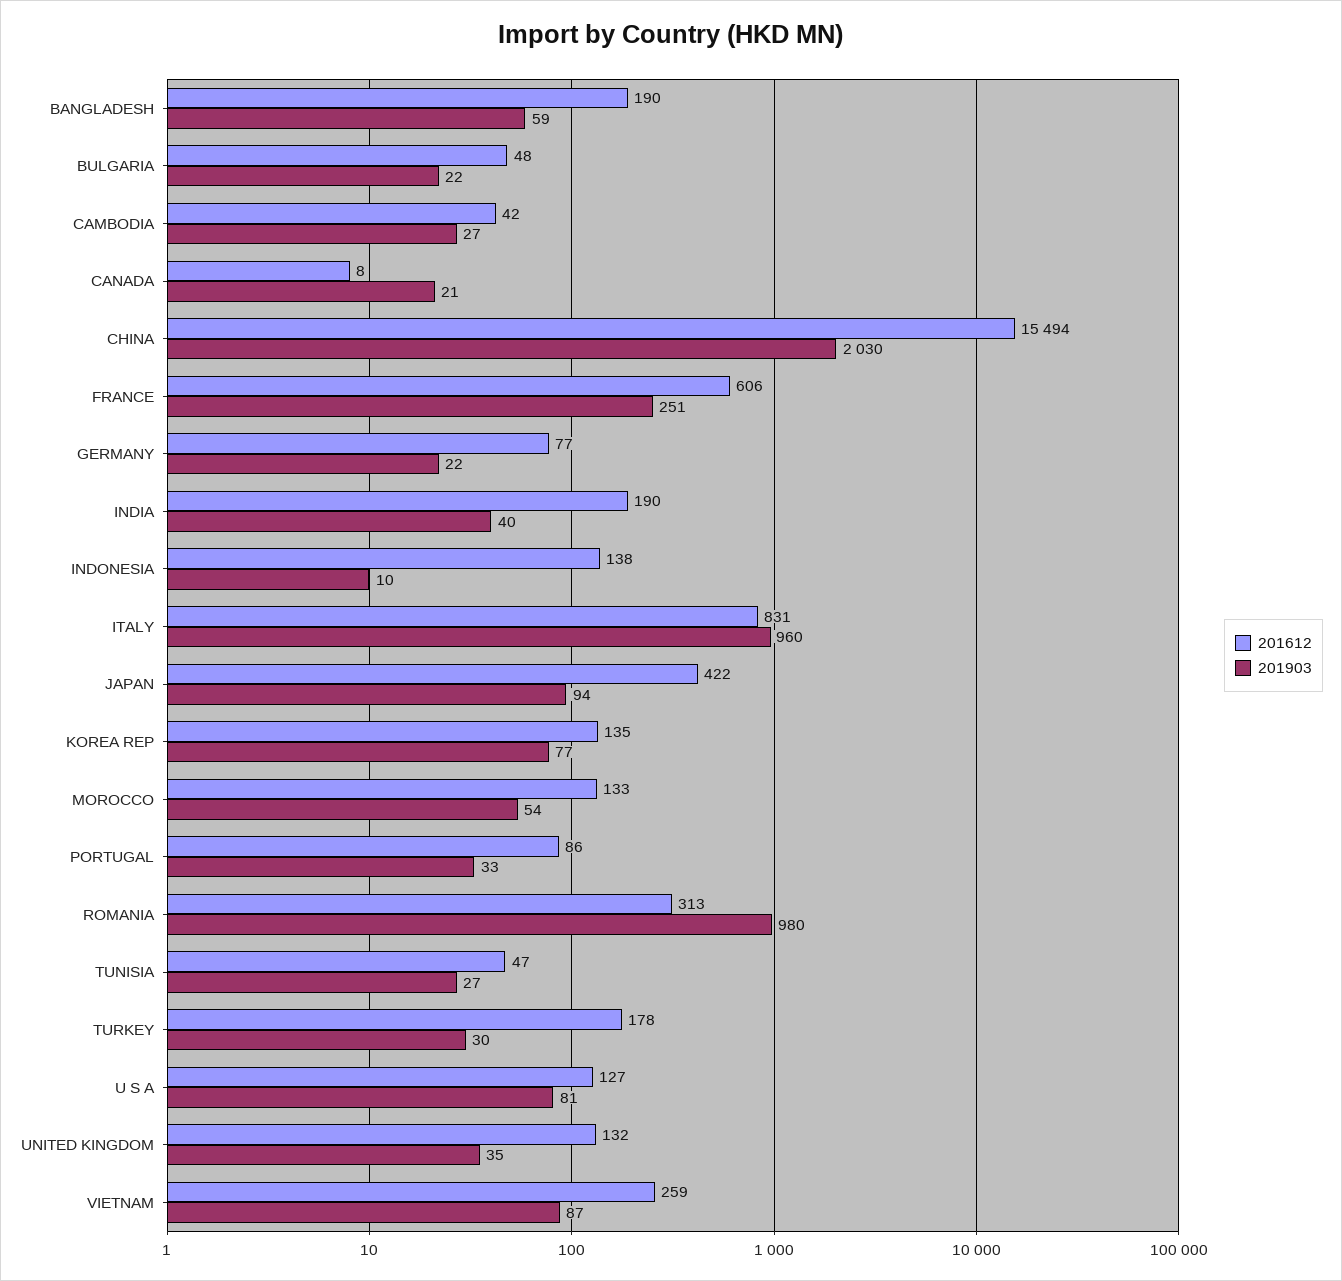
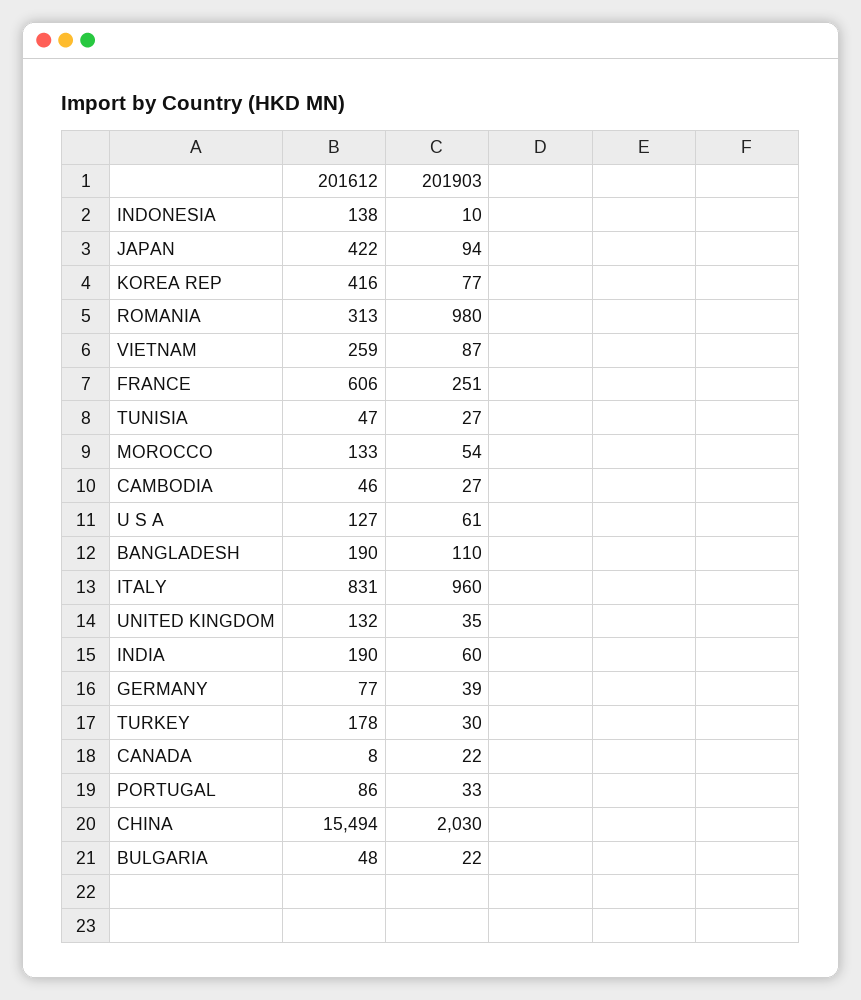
  {
    "201612": {
      "BANGLADESH": 190,
      "BULGARIA": 48,
-     "CAMBODIA": 42,
+     "CAMBODIA": 46,
      "CANADA": 8,
      "CHINA": 15494,
      "FRANCE": 606,
      "GERMANY": 77,
      "INDIA": 190,
      "INDONESIA": 138,
      "ITALY": 831,
      "JAPAN": 422,
-     "KOREA REP": 135,
+     "KOREA REP": 416,
      "MOROCCO": 133,
      "PORTUGAL": 86,
      "ROMANIA": 313,
      "TUNISIA": 47,
      "TURKEY": 178,
      "U S A": 127,
      "UNITED KINGDOM": 132,
      "VIETNAM": 259
    },
    "201903": {
-     "BANGLADESH": 59,
+     "BANGLADESH": 110,
      "BULGARIA": 22,
      "CAMBODIA": 27,
-     "CANADA": 21,
+     "CANADA": 22,
      "CHINA": 2030,
      "FRANCE": 251,
-     "GERMANY": 22,
+     "GERMANY": 39,
-     "INDIA": 40,
+     "INDIA": 60,
      "INDONESIA": 10,
      "ITALY": 960,
      "JAPAN": 94,
      "KOREA REP": 77,
      "MOROCCO": 54,
      "PORTUGAL": 33,
      "ROMANIA": 980,
      "TUNISIA": 27,
      "TURKEY": 30,
-     "U S A": 81,
+     "U S A": 61,
      "UNITED KINGDOM": 35,
      "VIETNAM": 87
    }
  }

